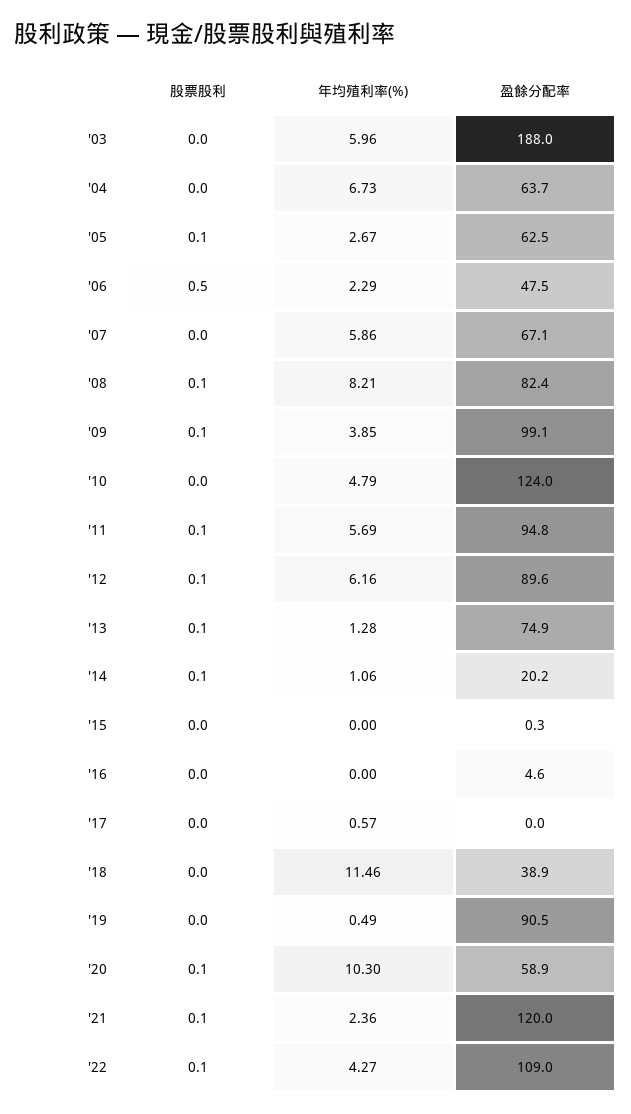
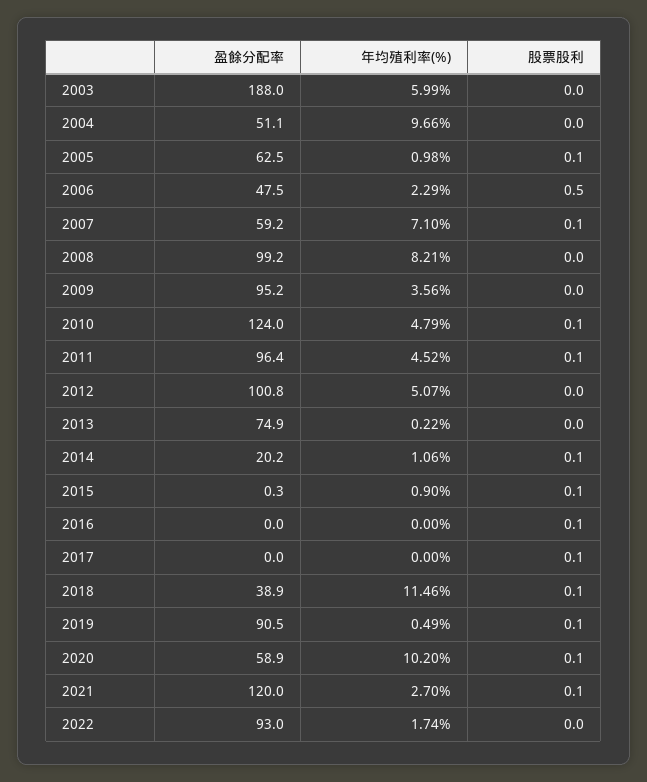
  {
    "股票股利": {
      "'03": 0,
      "'04": 0,
      "'05": 0.1,
      "'06": 0.5,
-     "'07": 0,
+     "'07": 0.1,
-     "'08": 0.1,
+     "'08": 0,
-     "'09": 0.1,
+     "'09": 0,
-     "'10": 0,
+     "'10": 0.1,
      "'11": 0.1,
-     "'12": 0.1,
+     "'12": 0,
-     "'13": 0.1,
+     "'13": 0,
      "'14": 0.1,
-     "'15": 0,
+     "'15": 0.1,
-     "'16": 0,
+     "'16": 0.1,
-     "'17": 0,
+     "'17": 0.1,
-     "'18": 0,
+     "'18": 0.1,
-     "'19": 0,
+     "'19": 0.1,
      "'20": 0.1,
      "'21": 0.1,
-     "'22": 0.1
+     "'22": 0
    },
    "年均殖利率(%)": {
-     "'03": 5.96,
+     "'03": 5.99,
-     "'04": 6.73,
+     "'04": 9.66,
-     "'05": 2.67,
+     "'05": 0.98,
      "'06": 2.29,
-     "'07": 5.86,
+     "'07": 7.1,
      "'08": 8.21,
-     "'09": 3.85,
+     "'09": 3.56,
      "'10": 4.79,
-     "'11": 5.69,
+     "'11": 4.52,
-     "'12": 6.16,
+     "'12": 5.07,
-     "'13": 1.28,
+     "'13": 0.22,
      "'14": 1.06,
-     "'15": 0,
+     "'15": 0.9,
      "'16": 0,
-     "'17": 0.57,
+     "'17": 0,
      "'18": 11.46,
      "'19": 0.49,
-     "'20": 10.3,
+     "'20": 10.2,
-     "'21": 2.36,
+     "'21": 2.7,
-     "'22": 4.27
+     "'22": 1.74
    },
    "盈餘分配率": {
      "'03": 188,
-     "'04": 63.7,
+     "'04": 51.1,
      "'05": 62.5,
      "'06": 47.5,
-     "'07": 67.1,
+     "'07": 59.2,
-     "'08": 82.4,
+     "'08": 99.2,
-     "'09": 99.1,
+     "'09": 95.2,
      "'10": 124,
-     "'11": 94.8,
+     "'11": 96.4,
-     "'12": 89.6,
+     "'12": 100.8,
      "'13": 74.9,
      "'14": 20.2,
      "'15": 0.3,
-     "'16": 4.6,
+     "'16": 0,
      "'17": 0,
      "'18": 38.9,
      "'19": 90.5,
      "'20": 58.9,
      "'21": 120,
-     "'22": 109
+     "'22": 93
    }
  }

